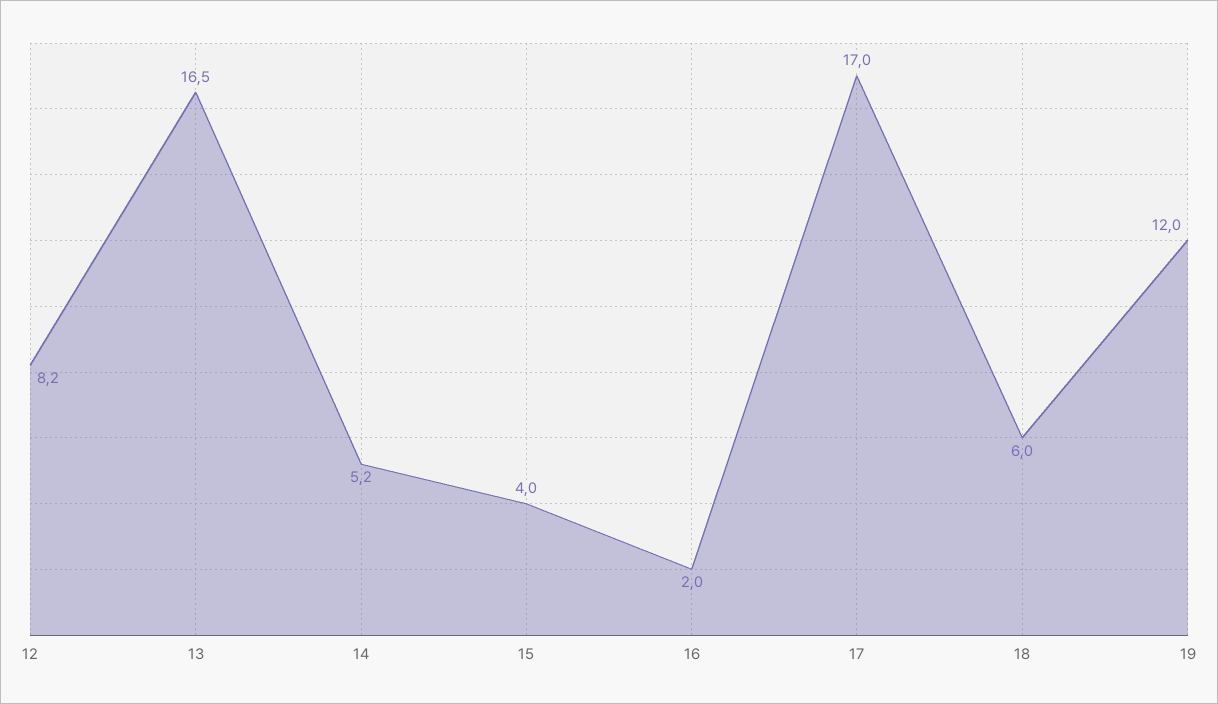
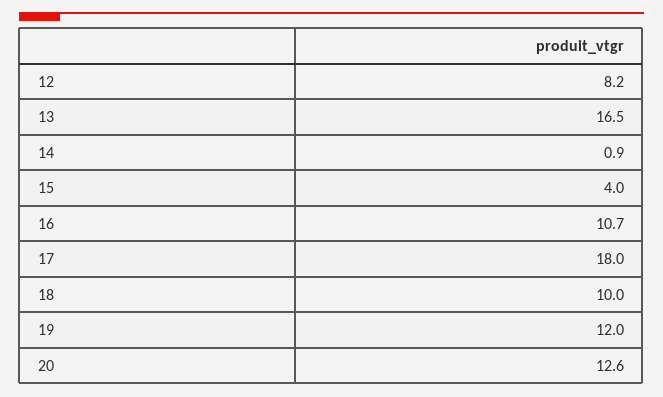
  {
    "12": 8.2,
    "13": 16.5,
-   "14": 5.2,
+   "14": 0.9,
    "15": 4,
-   "16": 2,
+   "16": 10.7,
-   "17": 17,
+   "17": 18,
-   "18": 6,
+   "18": 10,
-   "19": 12
+   "19": 12,
+   "20": 12.6
  }

